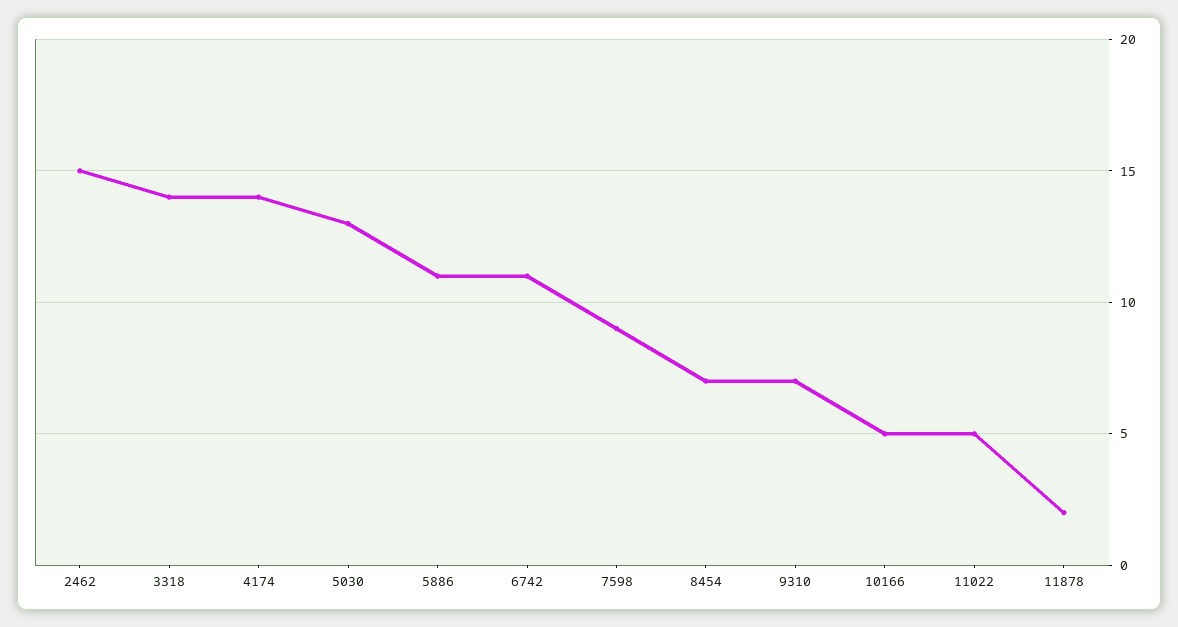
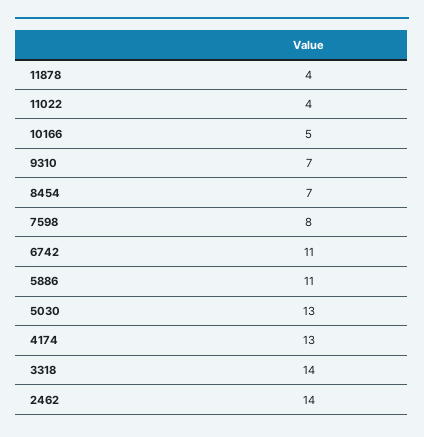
  {
-   "2462": 15,
+   "2462": 14,
    "3318": 14,
-   "4174": 14,
+   "4174": 13,
    "5030": 13,
    "5886": 11,
    "6742": 11,
-   "7598": 9,
+   "7598": 8,
    "8454": 7,
    "9310": 7,
    "10166": 5,
-   "11022": 5,
+   "11022": 4,
-   "11878": 2
+   "11878": 4
  }

